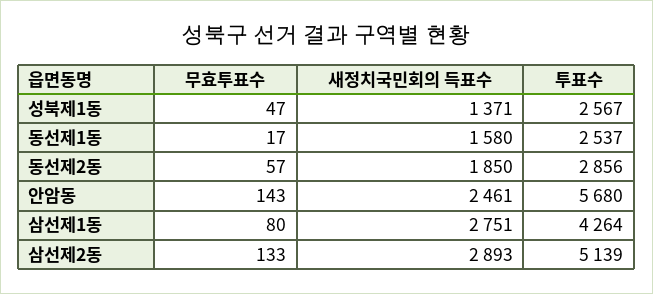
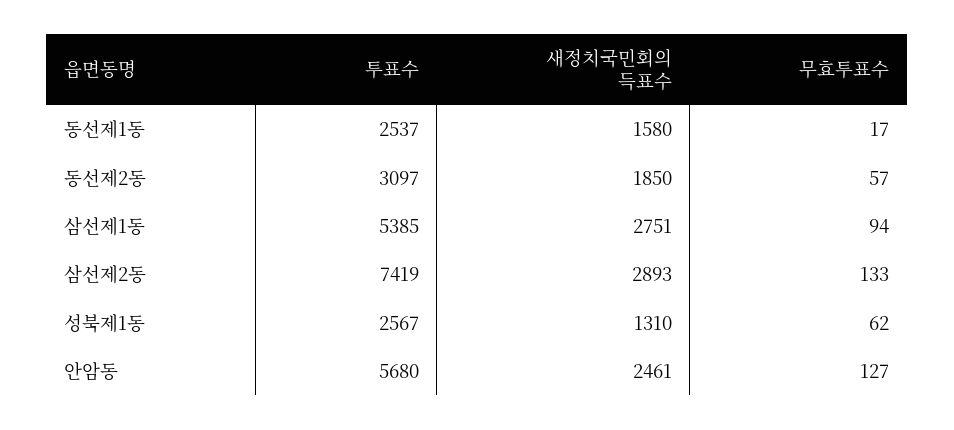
  {
    "무효투표수": {
-     "성북제1동": 47,
+     "성북제1동": 62,
      "동선제1동": 17,
      "동선제2동": 57,
-     "안암동": 143,
+     "안암동": 127,
-     "삼선제1동": 80,
+     "삼선제1동": 94,
      "삼선제2동": 133
    },
    "새정치국민회의 득표수": {
-     "성북제1동": 1371,
+     "성북제1동": 1310,
      "동선제1동": 1580,
      "동선제2동": 1850,
      "안암동": 2461,
      "삼선제1동": 2751,
      "삼선제2동": 2893
    },
    "투표수": {
      "성북제1동": 2567,
      "동선제1동": 2537,
-     "동선제2동": 2856,
+     "동선제2동": 3097,
      "안암동": 5680,
-     "삼선제1동": 4264,
+     "삼선제1동": 5385,
-     "삼선제2동": 5139
+     "삼선제2동": 7419
    }
  }

